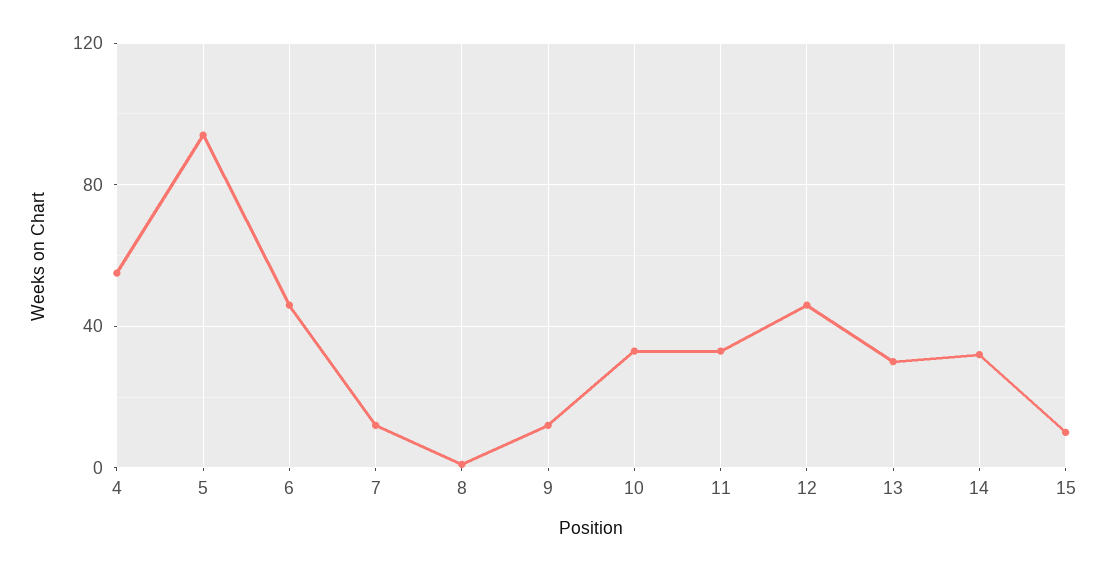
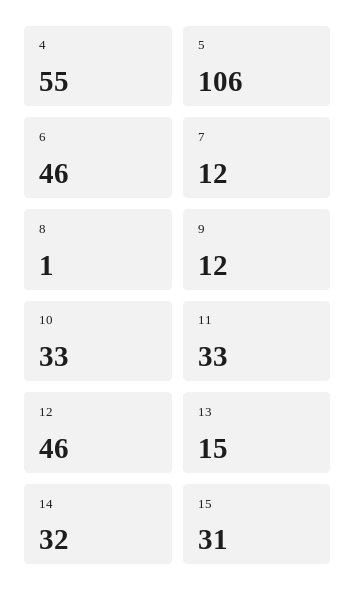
  {
    "4": 55,
-   "5": 95,
+   "5": 106,
    "6": 46,
    "7": 12,
    "8": 1,
    "9": 12,
    "10": 33,
    "11": 33,
    "12": 46,
-   "13": 30,
+   "13": 15,
    "14": 32,
-   "15": 10
+   "15": 31
  }

